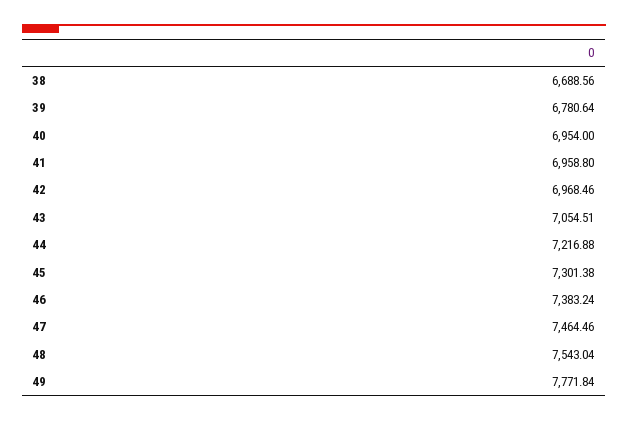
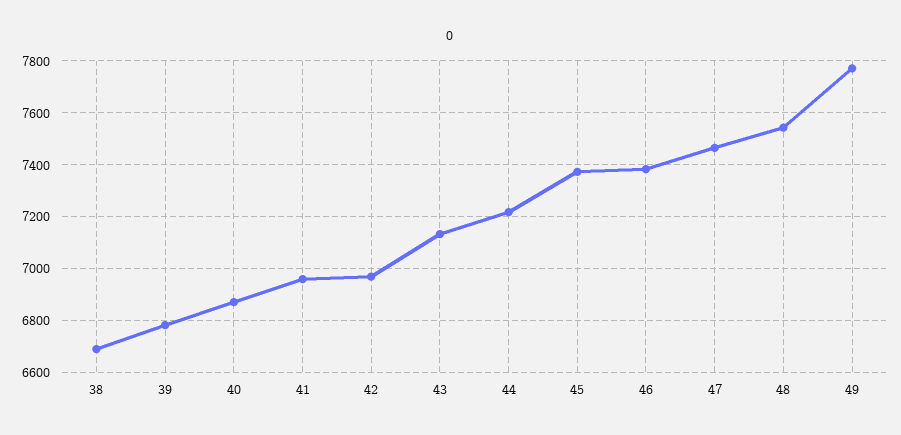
  {
    "38": 6688.56,
    "39": 6780.64,
-   "40": 6954,
+   "40": 6875,
    "41": 6958.8,
    "42": 6968.46,
-   "43": 7054.51,
+   "43": 7125,
    "44": 7216.88,
-   "45": 7301.38,
+   "45": 7375,
    "46": 7383.24,
    "47": 7464.46,
    "48": 7543.04,
    "49": 7771.84
  }

